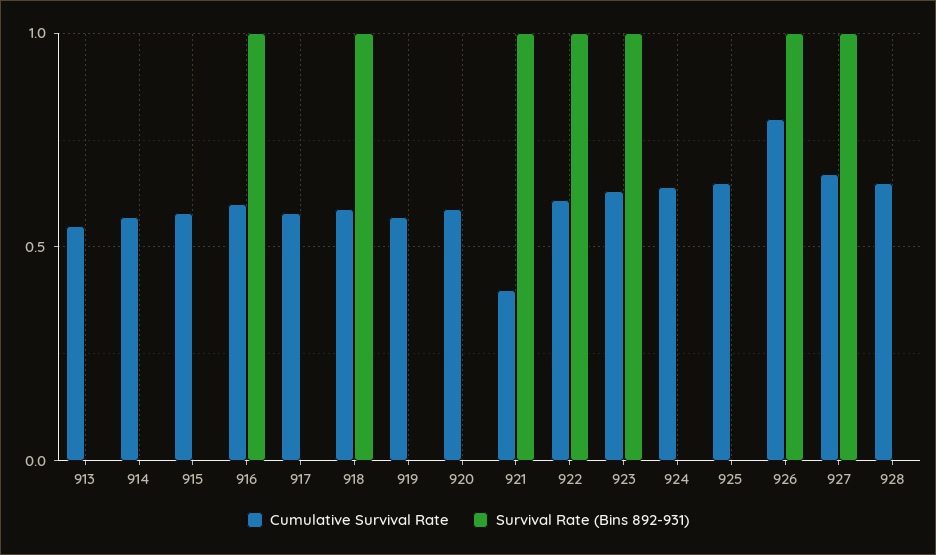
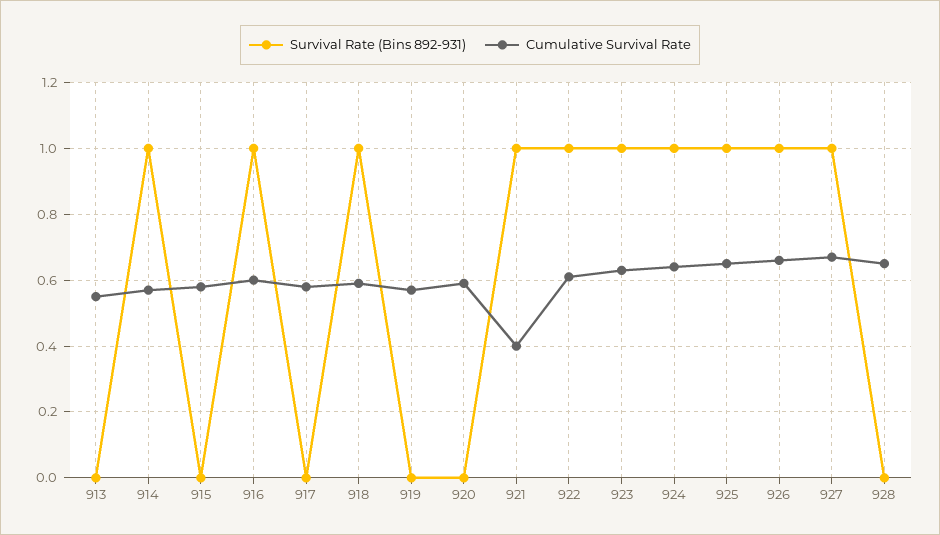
  {
    "Cumulative Survival Rate": {
      "913": 0.55,
      "914": 0.55,
      "915": 0.6,
      "916": 0.6,
      "917": 0.6,
      "918": 0.6,
      "919": 0.55,
      "920": 0.6,
      "921": 0.4,
      "922": 0.6,
      "923": 0.65,
      "924": 0.65,
      "925": 0.65,
-     "926": 0.8,
+     "926": 0.65,
      "927": 0.65,
      "928": 0.65
    },
    "Survival Rate (Bins 892-931)": {
      "913": 0,
-     "914": 0,
+     "914": 1,
      "915": 0,
      "916": 1,
      "917": 0,
      "918": 1,
      "919": 0,
      "920": 0,
      "921": 1,
      "922": 1,
      "923": 1,
-     "924": 0,
+     "924": 1,
-     "925": 0,
+     "925": 1,
      "926": 1,
      "927": 1,
      "928": 0
    }
  }

